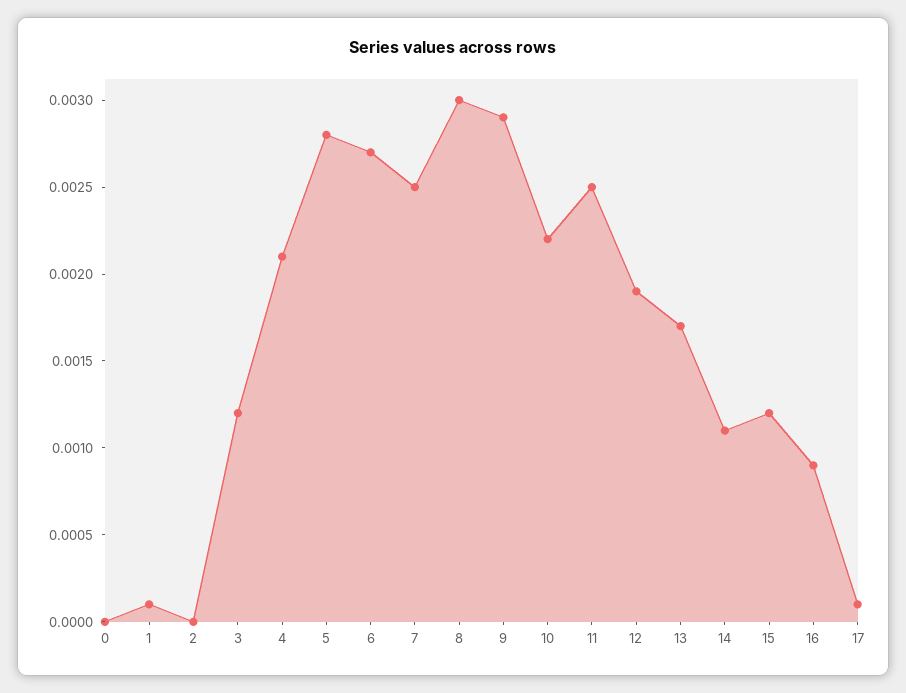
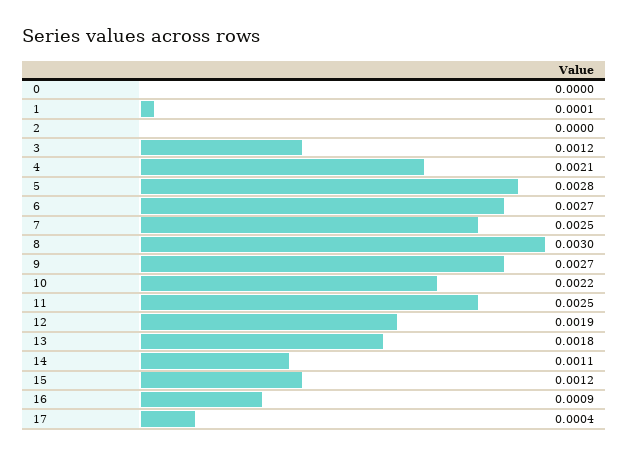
  {
    "0": 0,
    "1": 0.0001,
    "2": 0,
    "3": 0.0012,
    "4": 0.0021,
    "5": 0.0028,
    "6": 0.0027,
    "7": 0.0025,
    "8": 0.003,
-   "9": 0.0029,
+   "9": 0.0027,
    "10": 0.0022,
    "11": 0.0025,
    "12": 0.0019,
-   "13": 0.0017,
+   "13": 0.0018,
    "14": 0.0011,
    "15": 0.0012,
    "16": 0.0009,
-   "17": 0.0001
+   "17": 0.0004
  }

